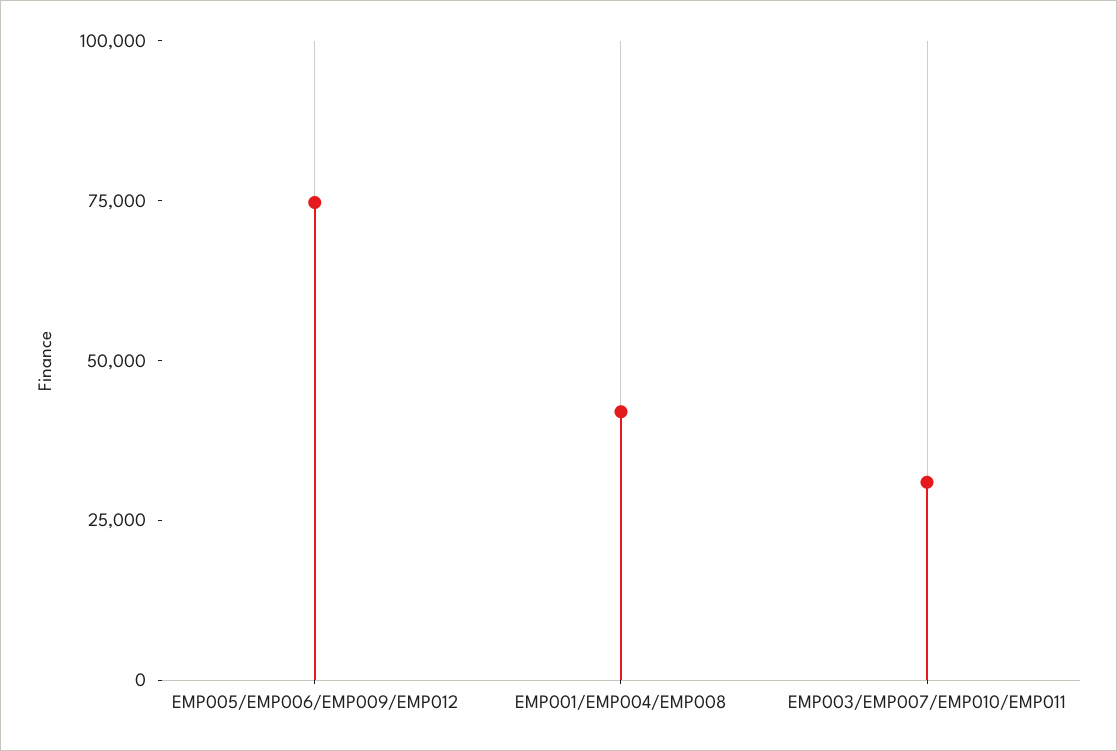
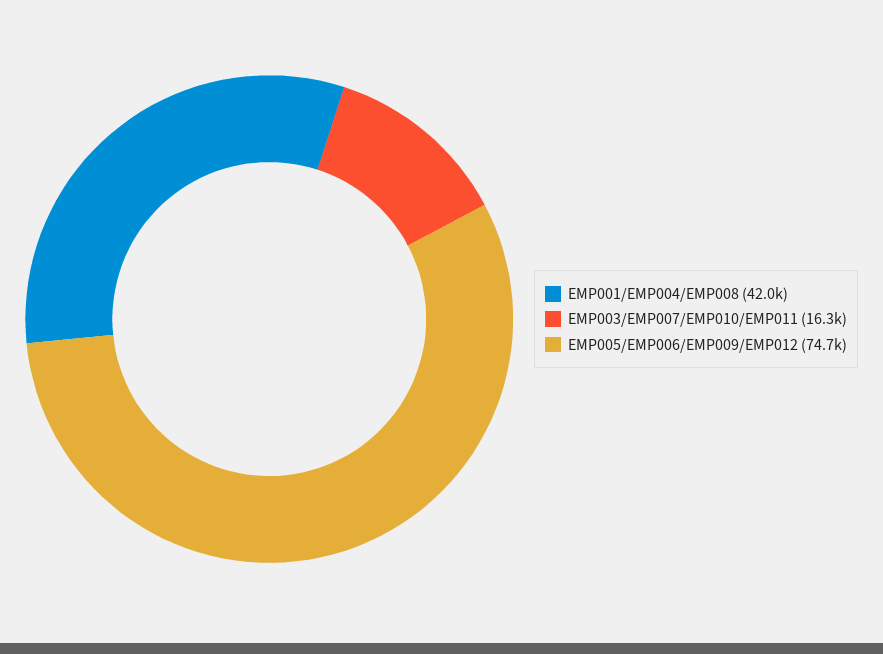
  {
    "EMP005/EMP006/EMP009/EMP012": 74700,
    "EMP001/EMP004/EMP008": 42000,
-   "EMP003/EMP007/EMP010/EMP011": 30000
+   "EMP003/EMP007/EMP010/EMP011": 16300
  }

